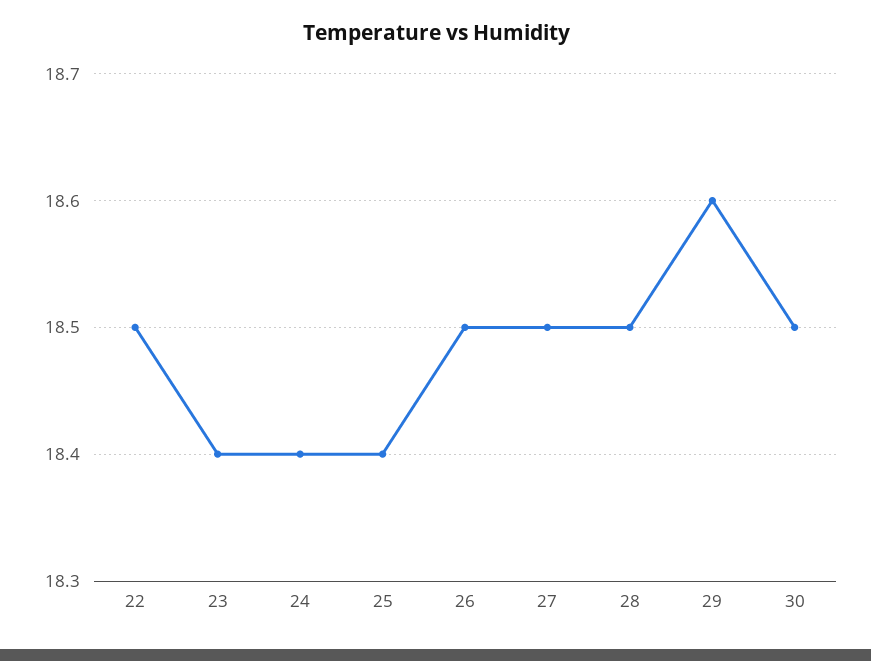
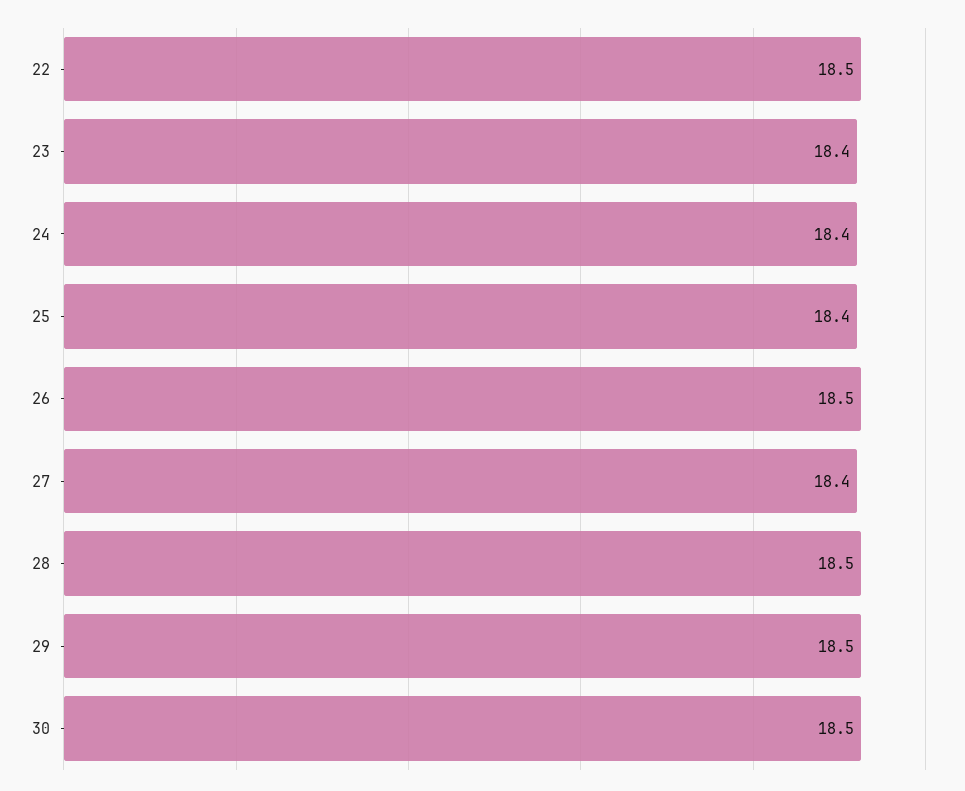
  {
    "22": 18.5,
    "23": 18.4,
    "24": 18.4,
    "25": 18.4,
    "26": 18.5,
-   "27": 18.5,
+   "27": 18.4,
    "28": 18.5,
-   "29": 18.6,
+   "29": 18.5,
    "30": 18.5
  }

